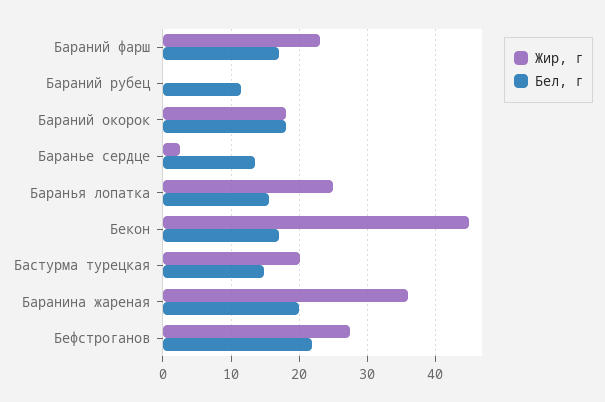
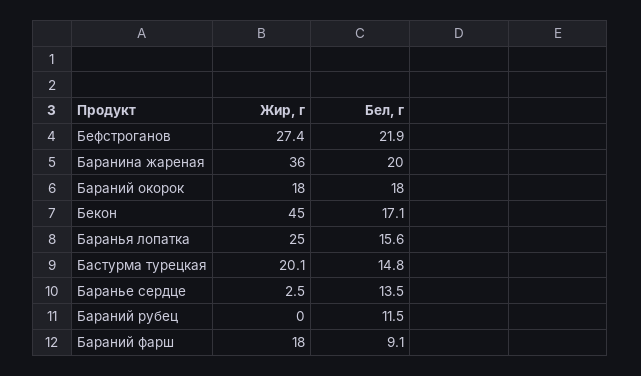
  {
    "Жир, г": {
-     "Бараний фарш": 23,
+     "Бараний фарш": 18,
      "Бараний рубец": 0,
      "Бараний окорок": 18,
      "Баранье сердце": 2.5,
      "Баранья лопатка": 25,
      "Бекон": 45,
      "Бастурма турецкая": 20.1,
      "Баранина жареная": 36,
      "Бефстроганов": 27.4
    },
    "Бел, г": {
-     "Бараний фарш": 17,
+     "Бараний фарш": 9.1,
      "Бараний рубец": 11.5,
      "Бараний окорок": 18,
      "Баранье сердце": 13.5,
      "Баранья лопатка": 15.6,
      "Бекон": 17.1,
      "Бастурма турецкая": 14.8,
      "Баранина жареная": 20,
      "Бефстроганов": 21.9
    }
  }

